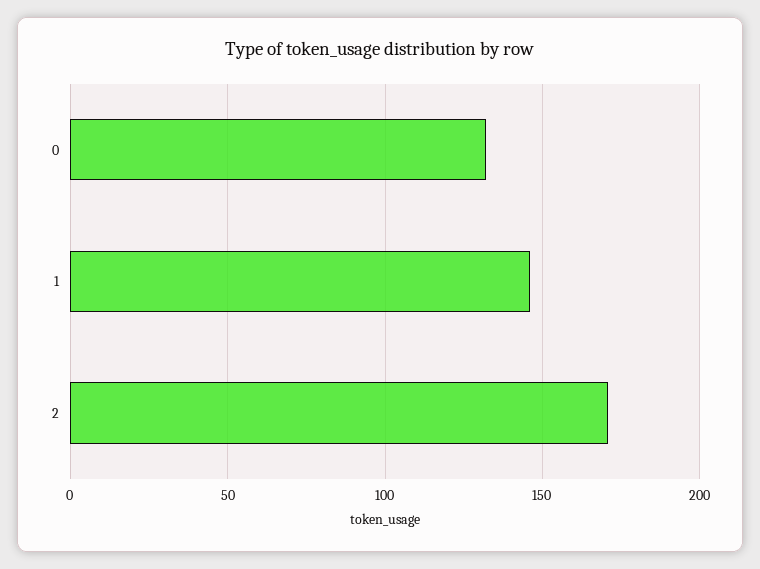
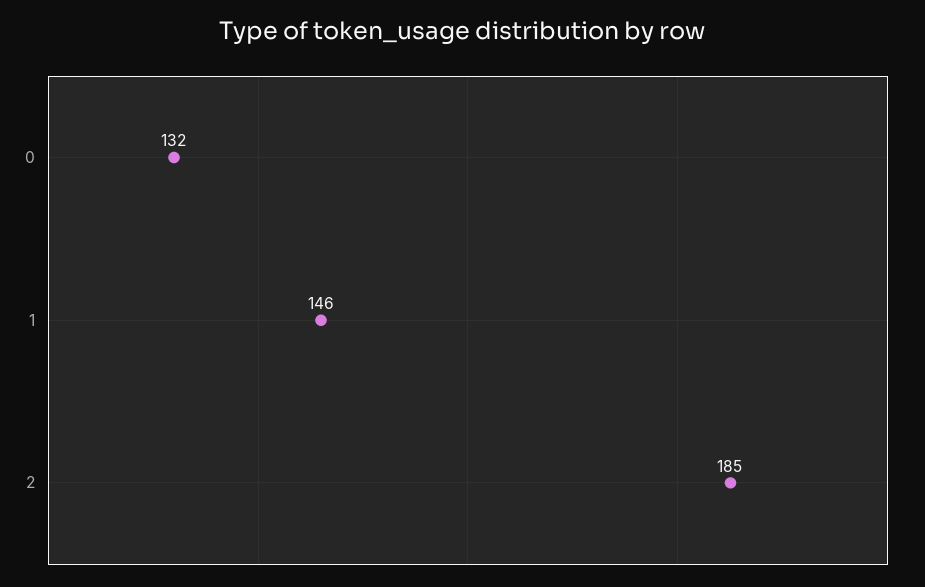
  {
    "0": 132,
    "1": 146,
-   "2": 170
+   "2": 185
  }

